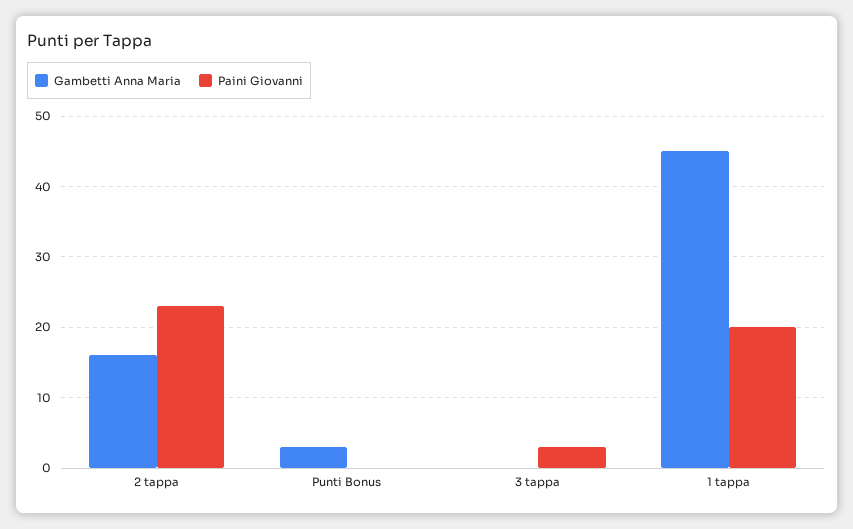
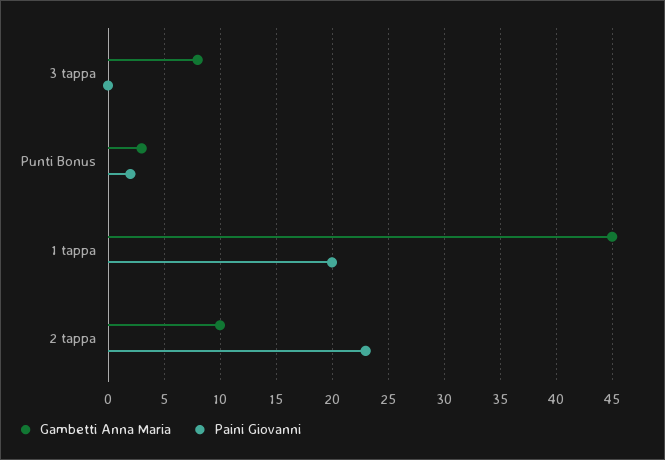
  {
    "Gambetti Anna Maria": {
-     "2 tappa": 16,
+     "2 tappa": 10,
      "Punti Bonus": 3,
-     "3 tappa": 0,
+     "3 tappa": 8,
      "1 tappa": 45
    },
    "Paini Giovanni": {
      "2 tappa": 23,
-     "Punti Bonus": 0,
+     "Punti Bonus": 2,
-     "3 tappa": 3,
+     "3 tappa": 0,
      "1 tappa": 20
    }
  }

